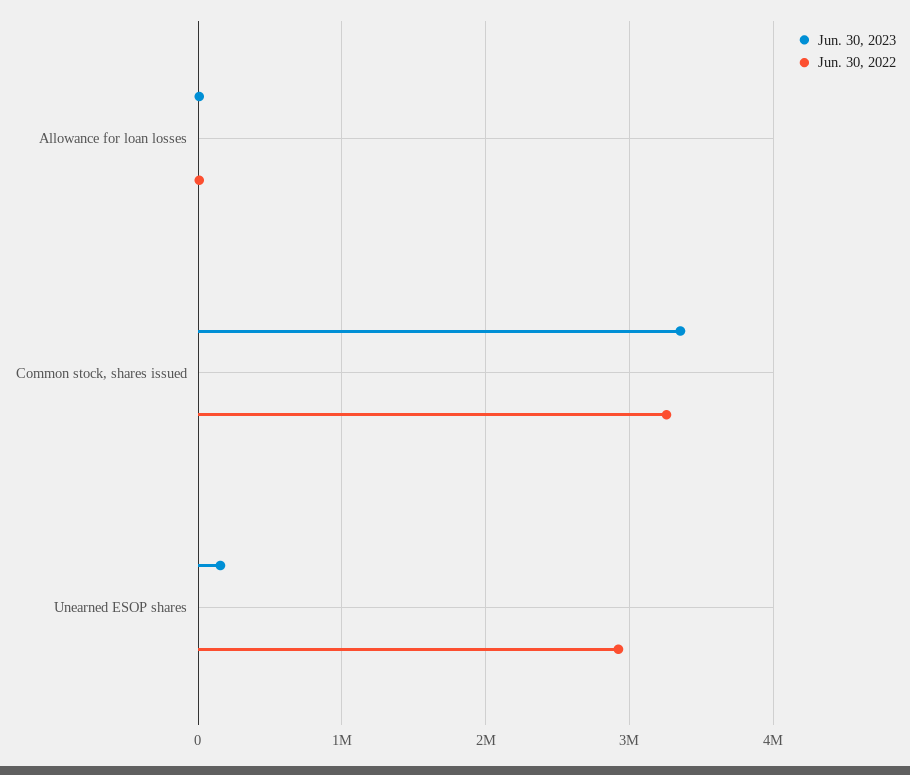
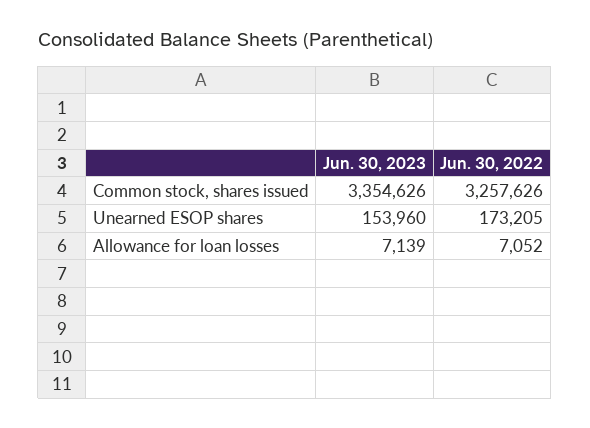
  {
    "Jun. 30, 2023": {
      "Allowance for loan losses": 7139,
      "Common stock, shares issued": 3354626,
      "Unearned ESOP shares": 153960
    },
    "Jun. 30, 2022": {
      "Allowance for loan losses": 7052,
      "Common stock, shares issued": 3257626,
-     "Unearned ESOP shares": 2900000
+     "Unearned ESOP shares": 173205
    }
  }

